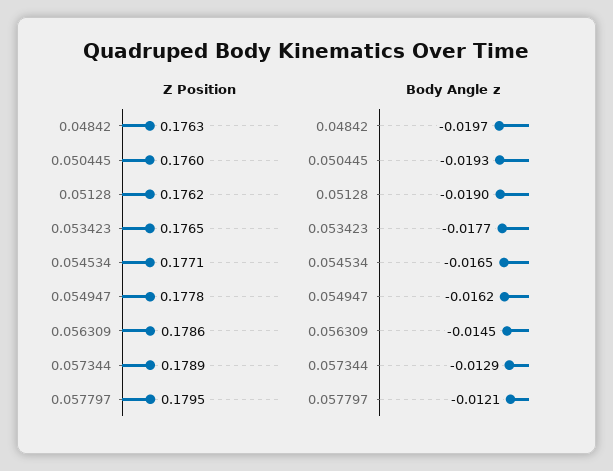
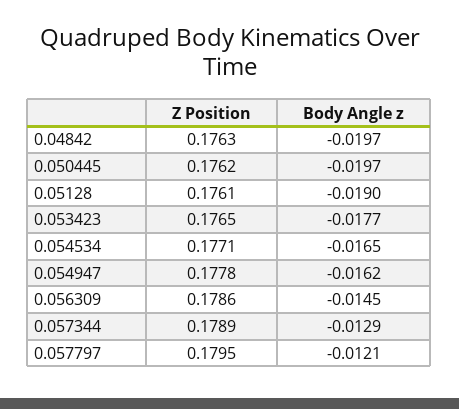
  {
    "Z Position": {
      "0.04842": 0.1763,
-     "0.050445": 0.176,
+     "0.050445": 0.1762,
-     "0.05128": 0.1762,
+     "0.05128": 0.1761,
      "0.053423": 0.1765,
      "0.054534": 0.1771,
      "0.054947": 0.1778,
      "0.056309": 0.1786,
      "0.057344": 0.1789,
      "0.057797": 0.1795
    },
    "Body Angle z": {
      "0.04842": -0.0197,
-     "0.050445": -0.0193,
+     "0.050445": -0.0197,
      "0.05128": -0.019,
      "0.053423": -0.0177,
      "0.054534": -0.0165,
      "0.054947": -0.0162,
      "0.056309": -0.0145,
      "0.057344": -0.0129,
      "0.057797": -0.0121
    }
  }

